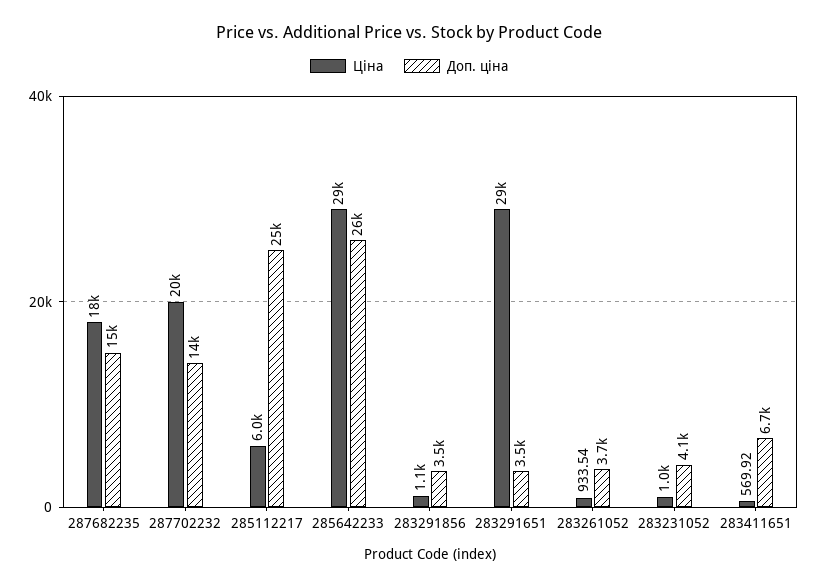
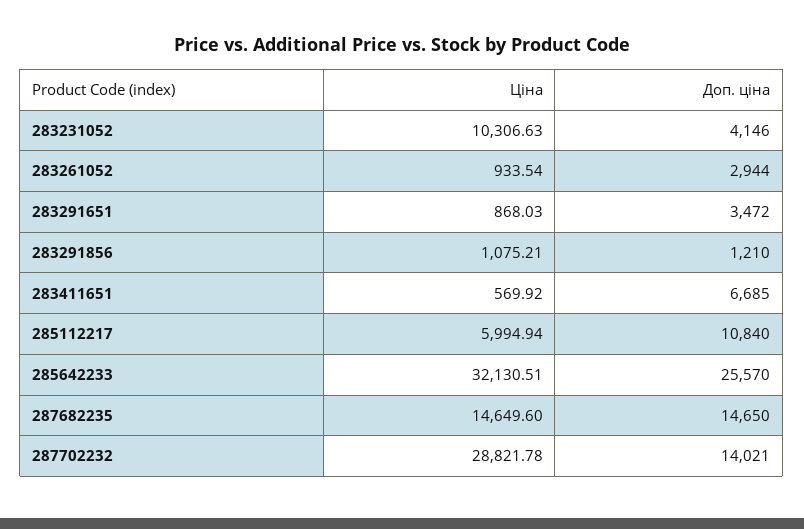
  {
    "Ціна": {
-     "287682235": 18000,
+     "287682235": 14649.6,
-     "287702232": 20000,
+     "287702232": 28821.78,
      "285112217": 5994.94,
-     "285642233": 29000,
+     "285642233": 32130.51,
      "283291856": 1075.21,
-     "283291651": 29000,
+     "283291651": 868.03,
      "283261052": 933.54,
-     "283231052": 1000,
+     "283231052": 10306.63,
      "283411651": 569.92
    },
    "Доп. ціна": {
      "287682235": 14650,
      "287702232": 14021,
-     "285112217": 25000,
+     "285112217": 10840,
      "285642233": 25570,
-     "283291856": 3500,
+     "283291856": 1210,
      "283291651": 3472,
-     "283261052": 3700,
+     "283261052": 2944,
      "283231052": 4146,
      "283411651": 6685
    }
  }

